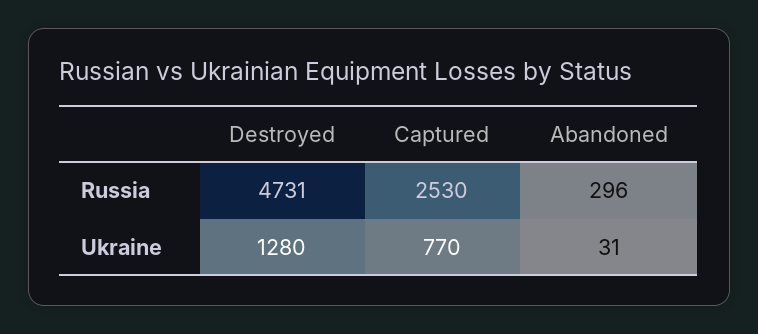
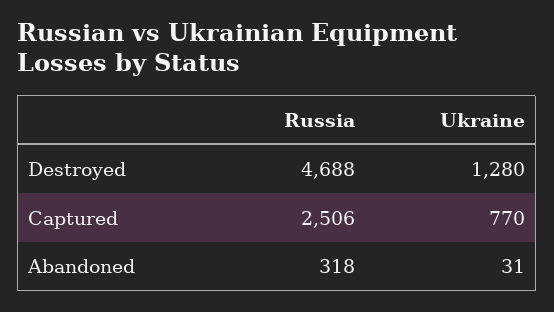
  {
    "Destroyed": {
-     "Russia": 4731,
+     "Russia": 4688,
      "Ukraine": 1280
    },
    "Captured": {
-     "Russia": 2530,
+     "Russia": 2506,
      "Ukraine": 770
    },
    "Abandoned": {
-     "Russia": 296,
+     "Russia": 318,
      "Ukraine": 31
    }
  }

